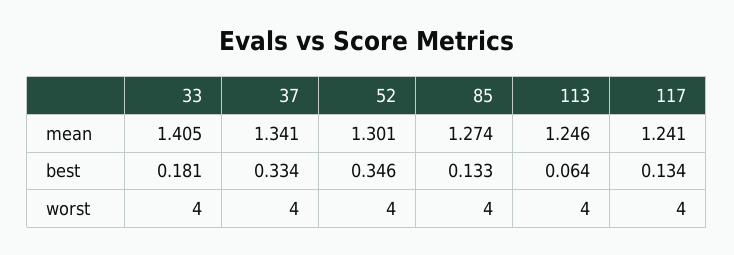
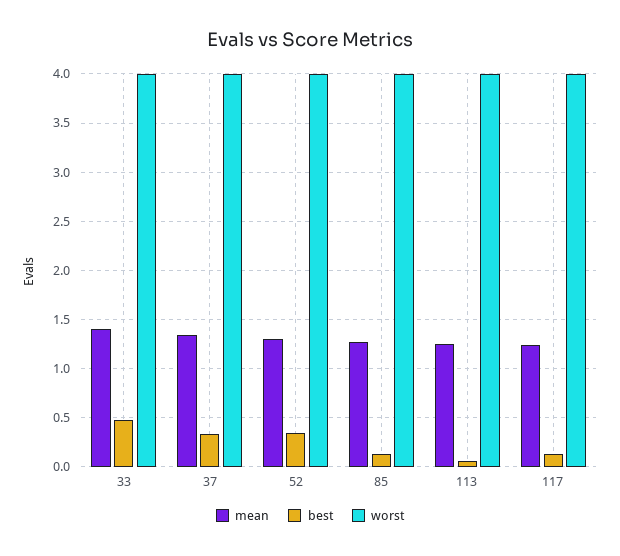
  {
    "mean": {
      "33": 1.405,
      "37": 1.341,
      "52": 1.301,
      "85": 1.274,
      "113": 1.246,
      "117": 1.241
    },
    "best": {
-     "33": 0.181,
+     "33": 0.5,
      "37": 0.334,
      "52": 0.346,
      "85": 0.133,
      "113": 0.064,
      "117": 0.134
    },
    "worst": {
      "33": 4,
      "37": 4,
      "52": 4,
      "85": 4,
      "113": 4,
      "117": 4
    }
  }

